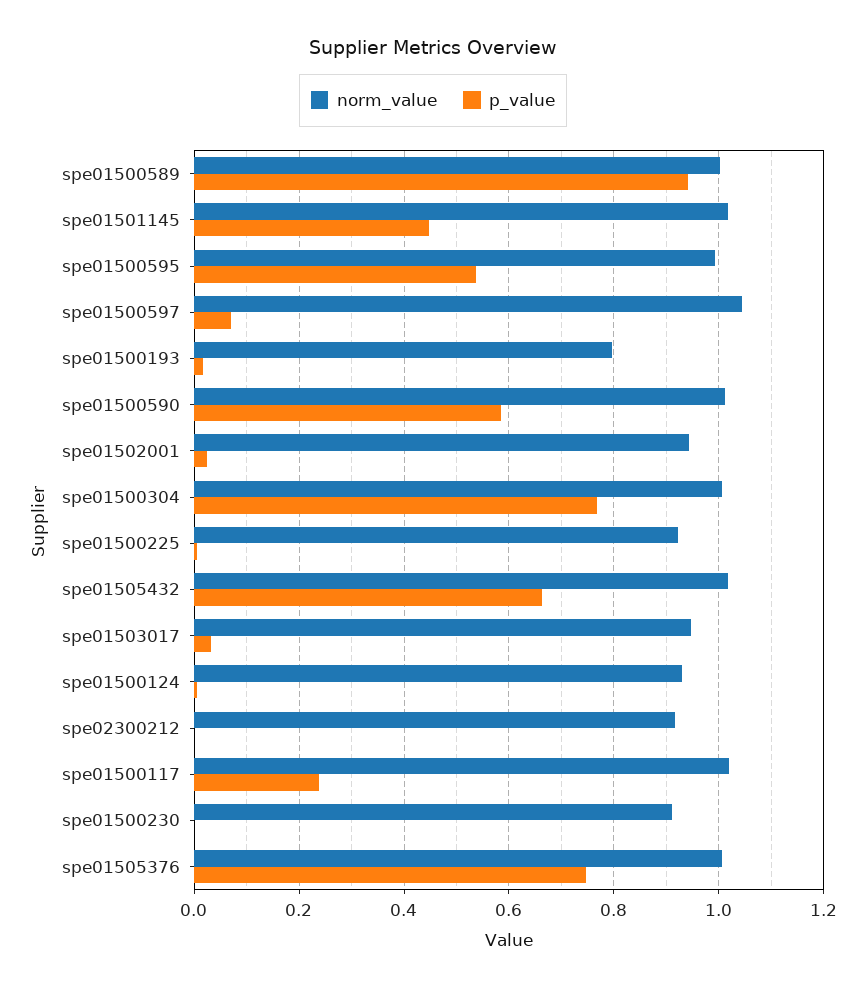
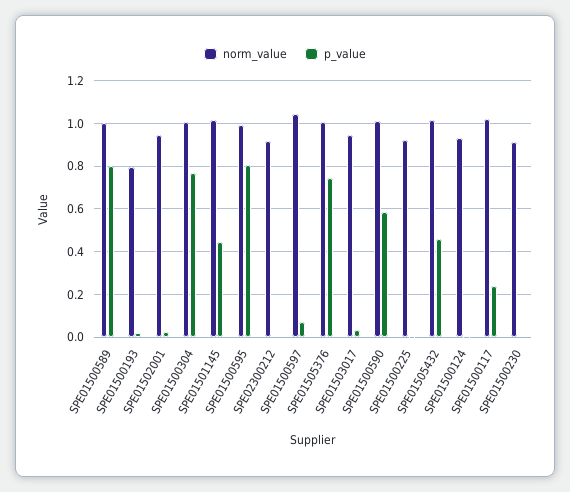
  {
    "norm_value": {
      "spe01500589": 1,
      "spe01501145": 1.02,
      "spe01500595": 1,
      "spe01500597": 1.04,
      "spe01500193": 0.8,
      "spe01500590": 1.02,
      "spe01502001": 0.94,
      "spe01500304": 1,
      "spe01500225": 0.92,
      "spe01505432": 1.02,
      "spe01503017": 0.94,
      "spe01500124": 0.94,
      "spe02300212": 0.92,
      "spe01500117": 1.02,
      "spe01500230": 0.92,
      "spe01505376": 1
    },
    "p_value": {
-     "spe01500589": 0.94,
+     "spe01500589": 0.8,
      "spe01501145": 0.44,
-     "spe01500595": 0.54,
+     "spe01500595": 0.8,
      "spe01500597": 0.06,
      "spe01500193": 0.02,
      "spe01500590": 0.58,
      "spe01502001": 0.02,
      "spe01500304": 0.76,
      "spe01500225": 0,
-     "spe01505432": 0.66,
+     "spe01505432": 0.45,
      "spe01503017": 0.04,
      "spe01500124": 0,
      "spe02300212": 0,
      "spe01500117": 0.24,
      "spe01500230": 0,
      "spe01505376": 0.74
    }
  }

